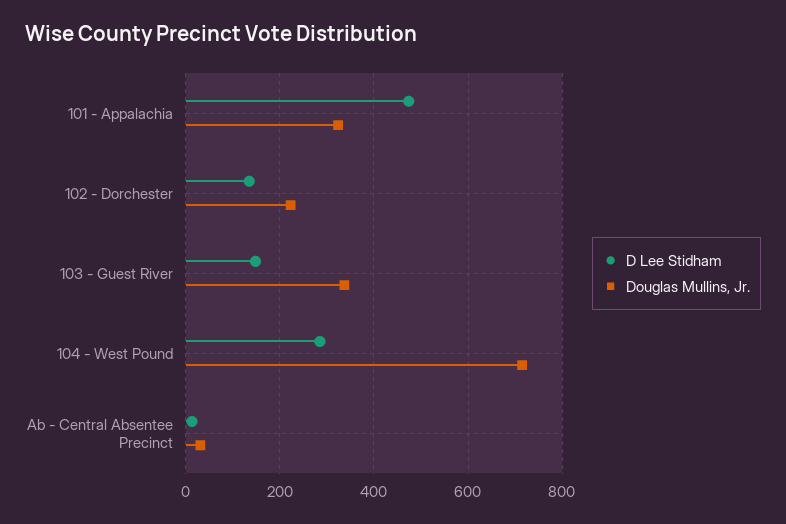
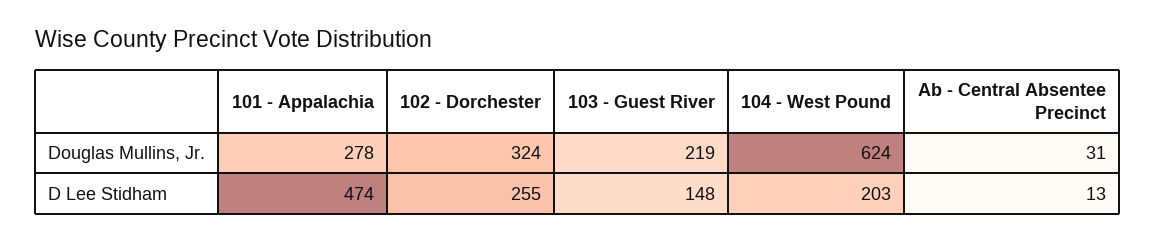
  {
    "D Lee Stidham": {
      "101 - Appalachia": 474,
-     "102 - Dorchester": 140,
+     "102 - Dorchester": 255,
      "103 - Guest River": 148,
-     "104 - West Pound": 280,
+     "104 - West Pound": 203,
      "Ab - Central Absentee Precinct": 13
    },
    "Douglas Mullins, Jr.": {
-     "101 - Appalachia": 320,
+     "101 - Appalachia": 278,
-     "102 - Dorchester": 220,
+     "102 - Dorchester": 324,
-     "103 - Guest River": 340,
+     "103 - Guest River": 219,
-     "104 - West Pound": 720,
+     "104 - West Pound": 624,
      "Ab - Central Absentee Precinct": 31
    }
  }

